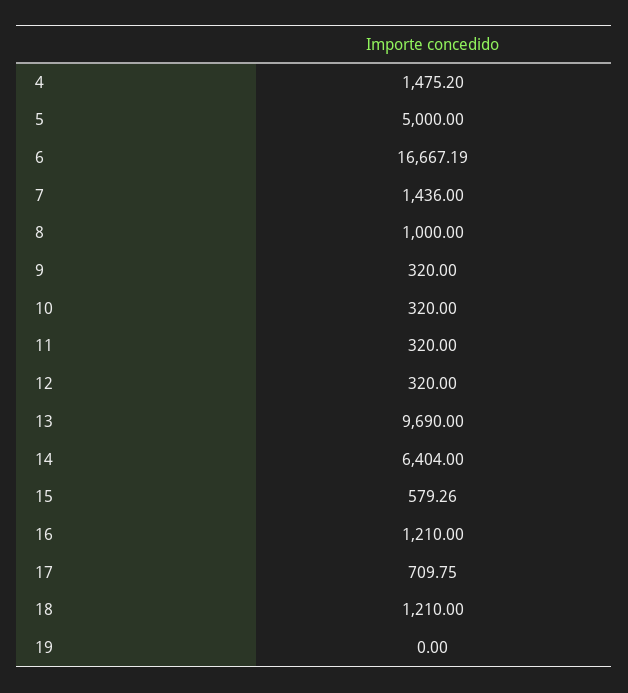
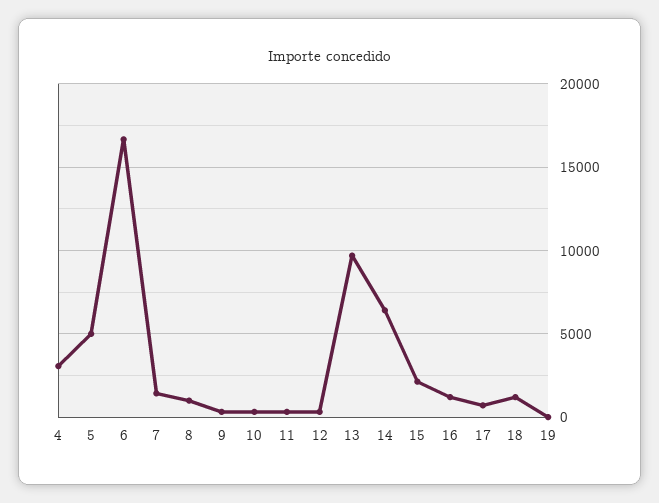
  {
-   "4": 1475.2,
+   "4": 3000,
    "5": 5000,
    "6": 16667.19,
    "7": 1436,
    "8": 1000,
    "9": 320,
    "10": 320,
    "11": 320,
    "12": 320,
    "13": 9690,
    "14": 6404,
-   "15": 579.26,
+   "15": 2000,
    "16": 1210,
    "17": 709.75,
    "18": 1210,
    "19": 0
  }

